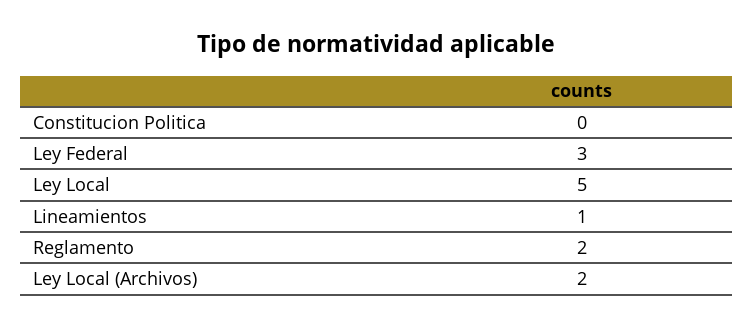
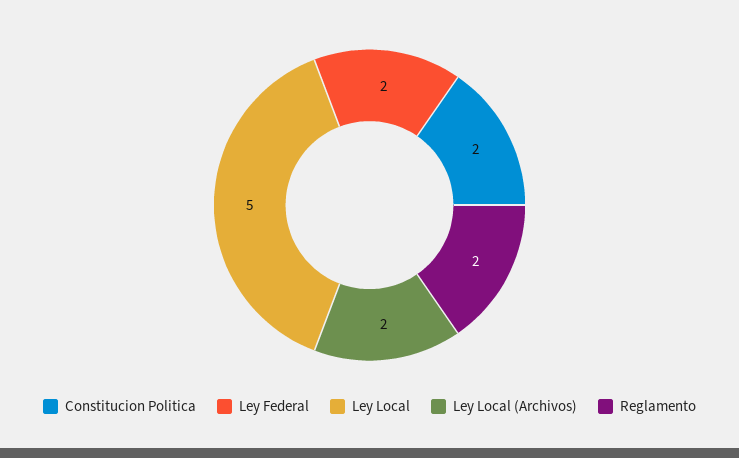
  {
-   "Constitucion Politica": 0,
+   "Constitucion Politica": 2,
-   "Ley Federal": 3,
+   "Ley Federal": 2,
    "Ley Local": 5,
-   "Lineamientos": 1,
    "Reglamento": 2,
    "Ley Local (Archivos)": 2
  }

